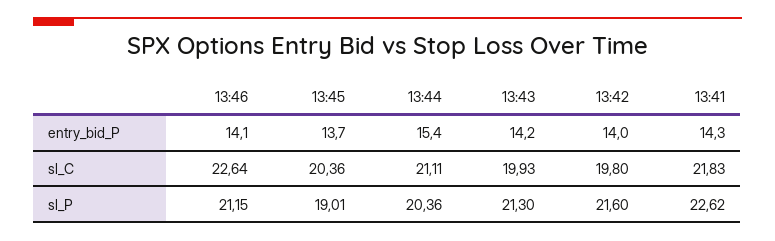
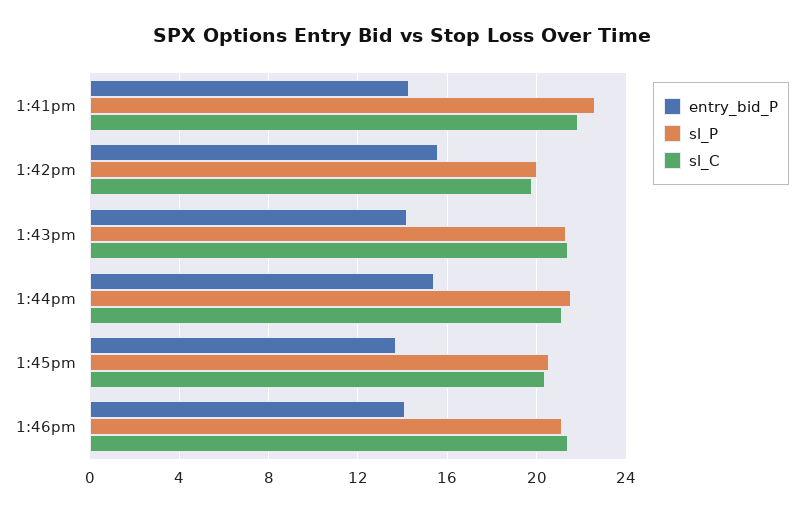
  {
    "entry_bid_P": {
      "13:46": 14.1,
      "13:45": 13.7,
      "13:44": 15.4,
      "13:43": 14.2,
-     "13:42": 14,
+     "13:42": 15.5,
      "13:41": 14.3
    },
    "sl_C": {
-     "13:46": 22.64,
+     "13:46": 21.5,
      "13:45": 20.36,
      "13:44": 21.11,
-     "13:43": 19.93,
+     "13:43": 21.5,
      "13:42": 19.8,
      "13:41": 21.83
    },
    "sl_P": {
      "13:46": 21.15,
-     "13:45": 19.01,
+     "13:45": 20.5,
-     "13:44": 20.36,
+     "13:44": 21.5,
      "13:43": 21.3,
-     "13:42": 21.6,
+     "13:42": 20,
      "13:41": 22.62
    }
  }

